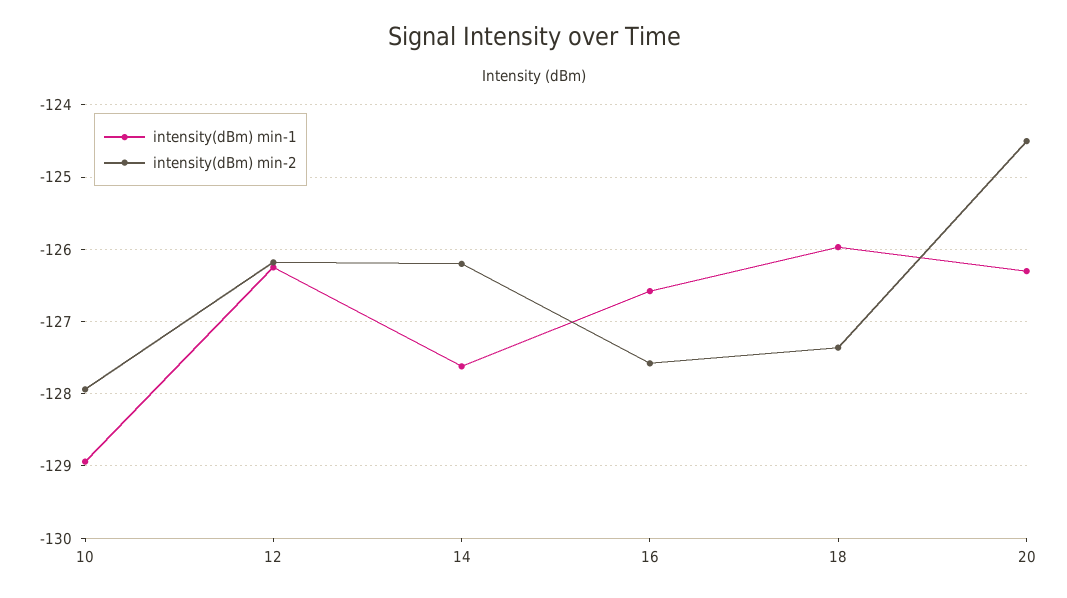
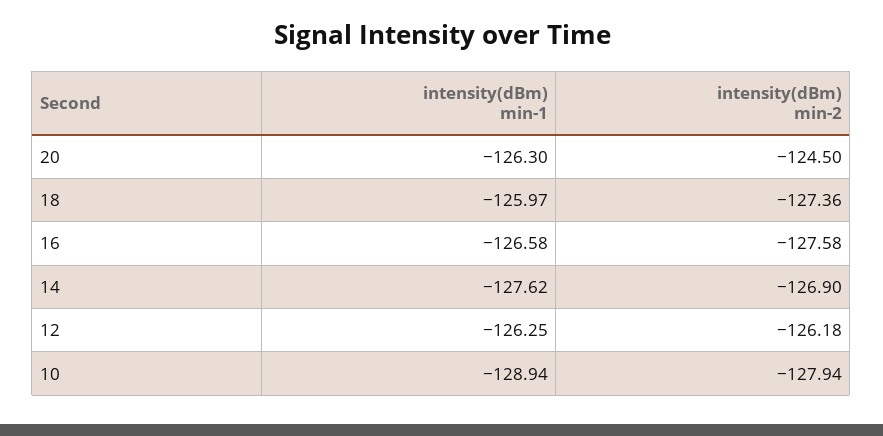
  {
    "intensity(dBm) min-1": {
      "10": -128.94,
      "12": -126.25,
      "14": -127.62,
      "16": -126.58,
      "18": -125.97,
      "20": -126.3
    },
    "intensity(dBm) min-2": {
      "10": -127.94,
      "12": -126.18,
-     "14": -126.2,
+     "14": -126.9,
      "16": -127.58,
      "18": -127.36,
      "20": -124.5
    }
  }

